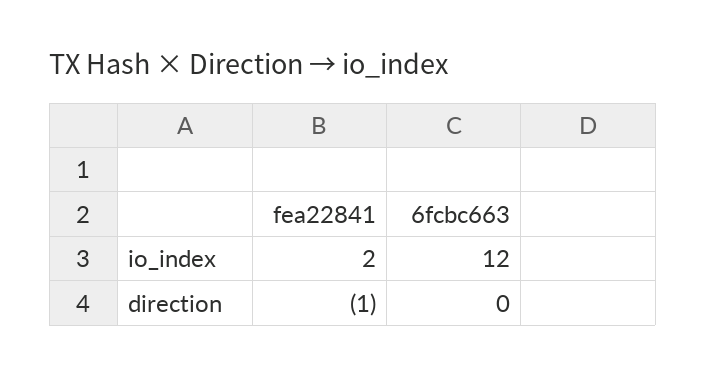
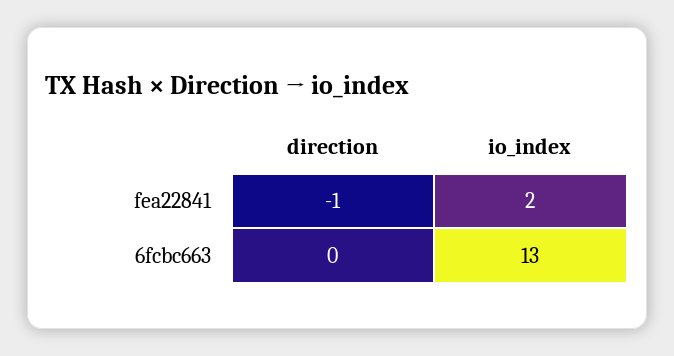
  {
    "fea22841": {
      "io_index": 2,
      "direction": -1
    },
    "6fcbc663": {
-     "io_index": 12,
+     "io_index": 13,
      "direction": 0
    }
  }

